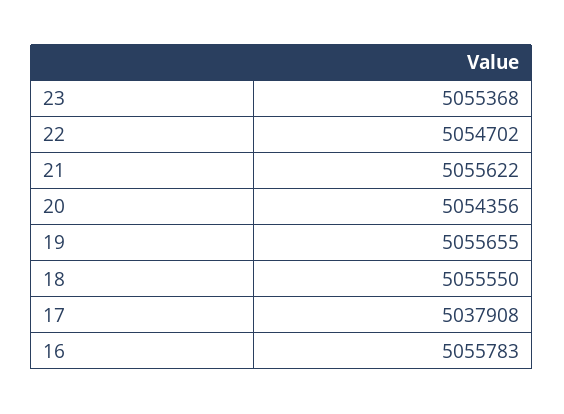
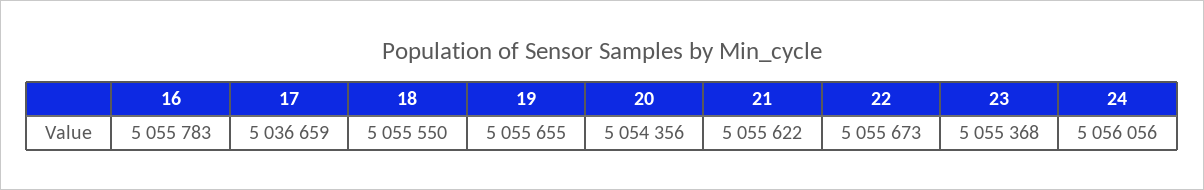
  {
    "23": 5055368,
-   "22": 5054702,
+   "22": 5055673,
    "21": 5055622,
    "20": 5054356,
    "19": 5055655,
    "18": 5055550,
-   "17": 5037908,
+   "17": 5036659,
-   "16": 5055783
+   "16": 5055783,
+   "24": 5056056
  }

